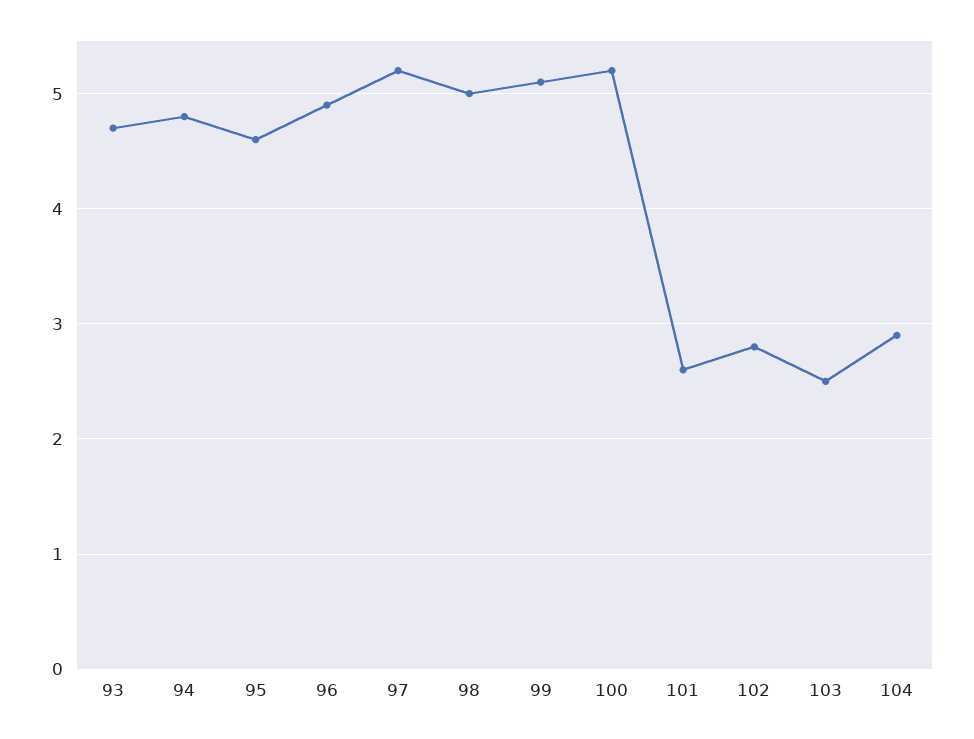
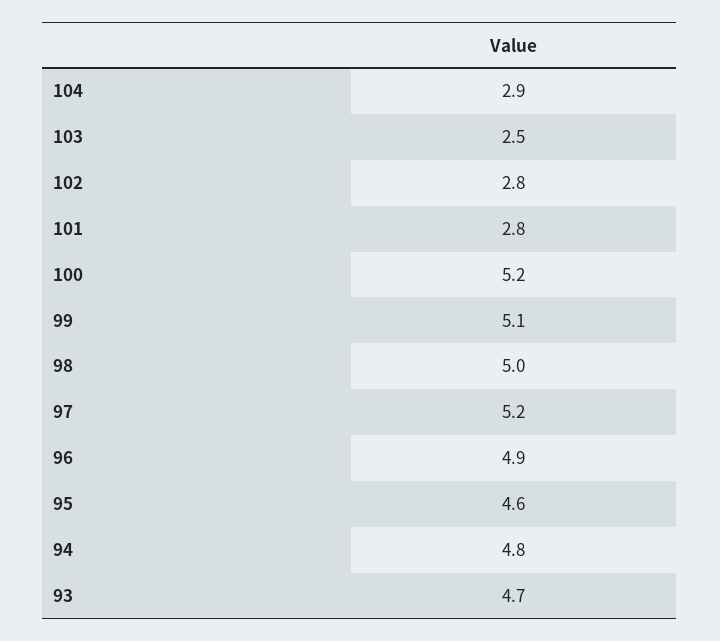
  {
    "93": 4.7,
    "94": 4.8,
    "95": 4.6,
    "96": 4.9,
    "97": 5.2,
    "98": 5,
    "99": 5.1,
    "100": 5.2,
-   "101": 2.6,
+   "101": 2.8,
    "102": 2.8,
    "103": 2.5,
    "104": 2.9
  }

